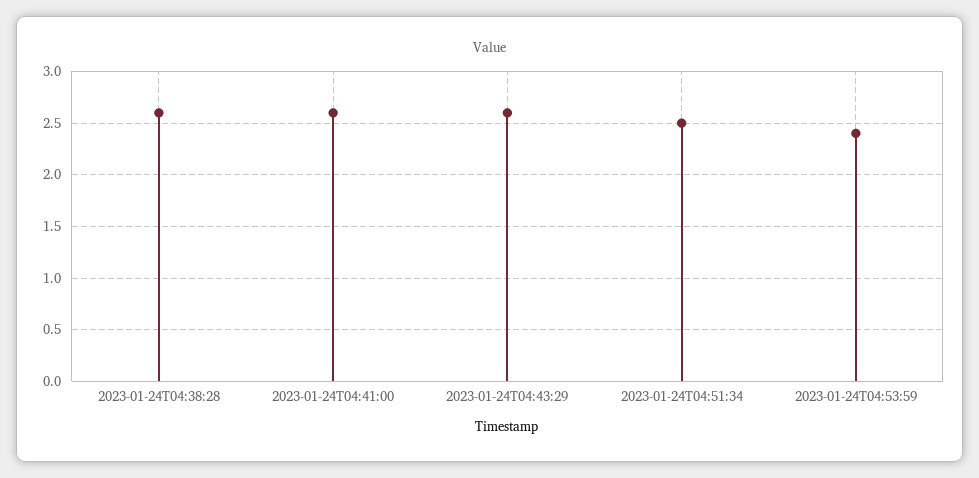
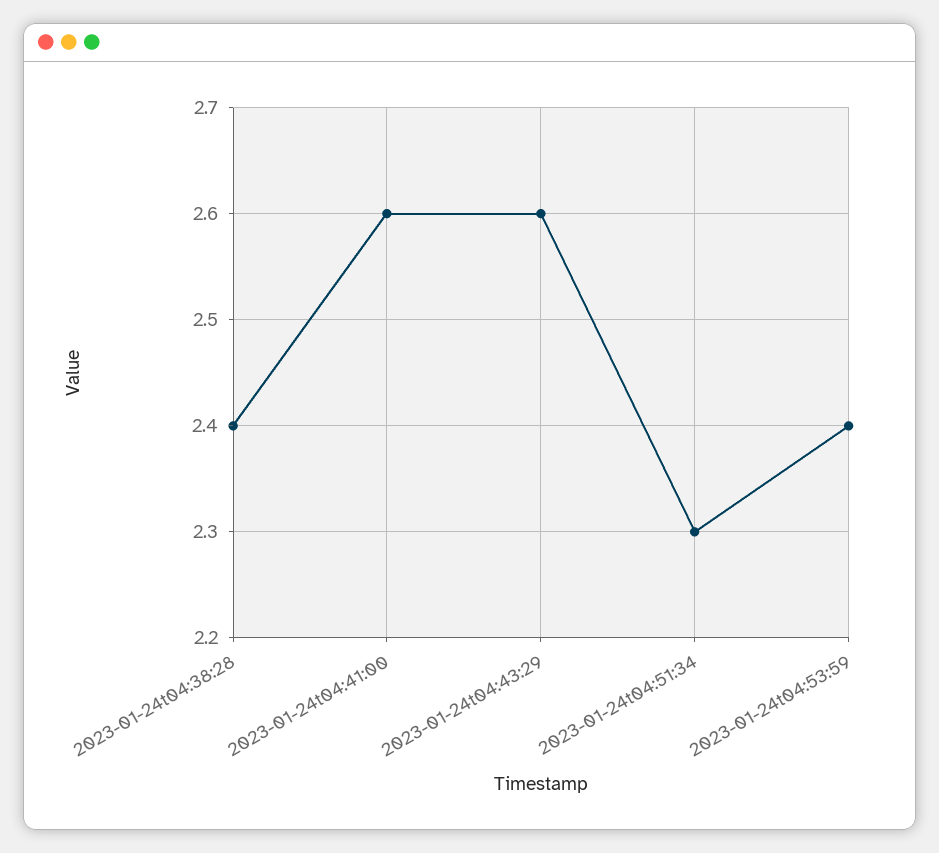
  {
-   "2023-01-24T04:38:28": 2.6,
+   "2023-01-24T04:38:28": 2.4,
    "2023-01-24T04:41:00": 2.6,
    "2023-01-24T04:43:29": 2.6,
-   "2023-01-24T04:51:34": 2.5,
+   "2023-01-24T04:51:34": 2.3,
    "2023-01-24T04:53:59": 2.4
  }

